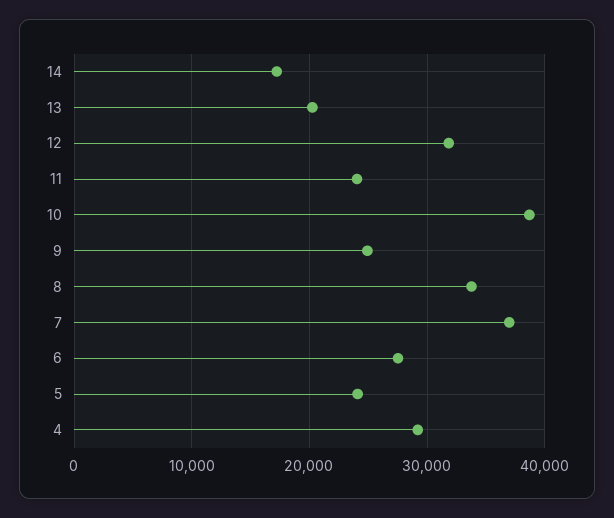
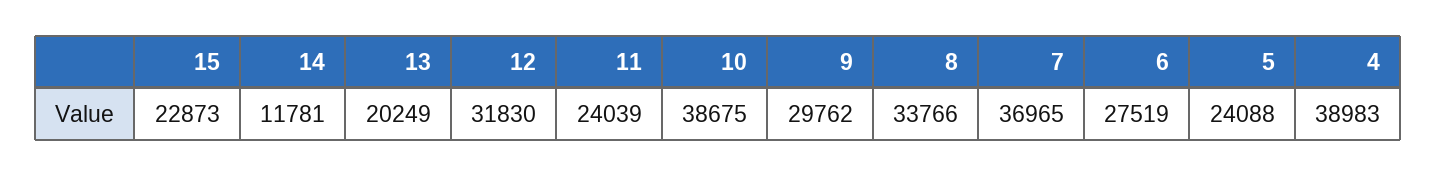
  {
-   "14": 17000,
+   "14": 11781,
    "13": 20249,
    "12": 31830,
    "11": 24039,
    "10": 38675,
-   "9": 25000,
+   "9": 29762,
    "8": 33766,
    "7": 36965,
    "6": 27519,
    "5": 24088,
-   "4": 29000
+   "4": 38983,
+   "15": 22873
  }

